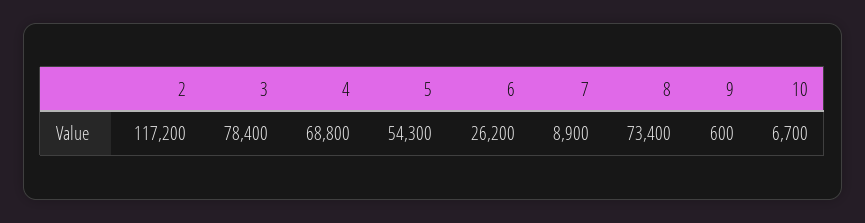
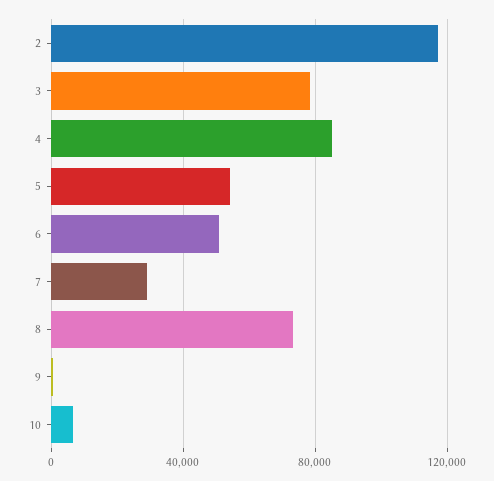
  {
    "2": 117200,
    "3": 78400,
-   "4": 68800,
+   "4": 85000,
    "5": 54300,
-   "6": 26200,
+   "6": 50000,
-   "7": 8900,
+   "7": 30000,
    "8": 73400,
    "9": 600,
    "10": 6700
  }

